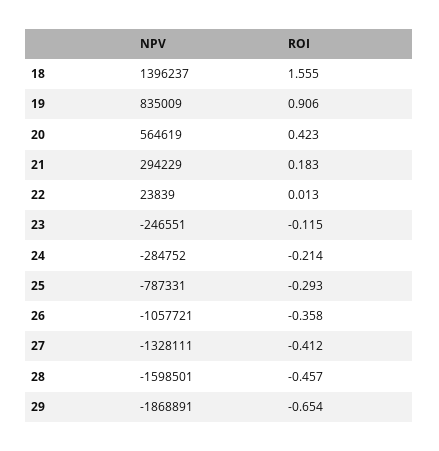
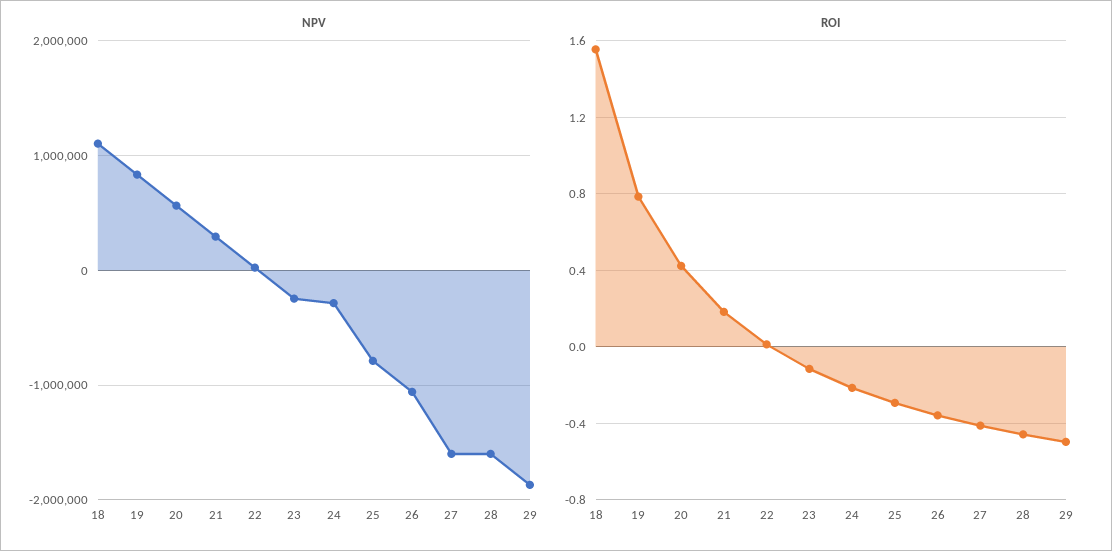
  {
    "NPV": {
-     "18": 1396237,
+     "18": 1100000,
      "19": 835009,
      "20": 564619,
      "21": 294229,
      "22": 23839,
      "23": -246551,
      "24": -284752,
      "25": -787331,
      "26": -1057721,
-     "27": -1328111,
+     "27": -1600000,
      "28": -1598501,
      "29": -1868891
    },
    "ROI": {
      "18": 1.555,
-     "19": 0.906,
+     "19": 0.8,
      "20": 0.423,
      "21": 0.183,
      "22": 0.013,
      "23": -0.115,
      "24": -0.214,
      "25": -0.293,
      "26": -0.358,
      "27": -0.412,
      "28": -0.457,
-     "29": -0.654
+     "29": -0.5
    }
  }

